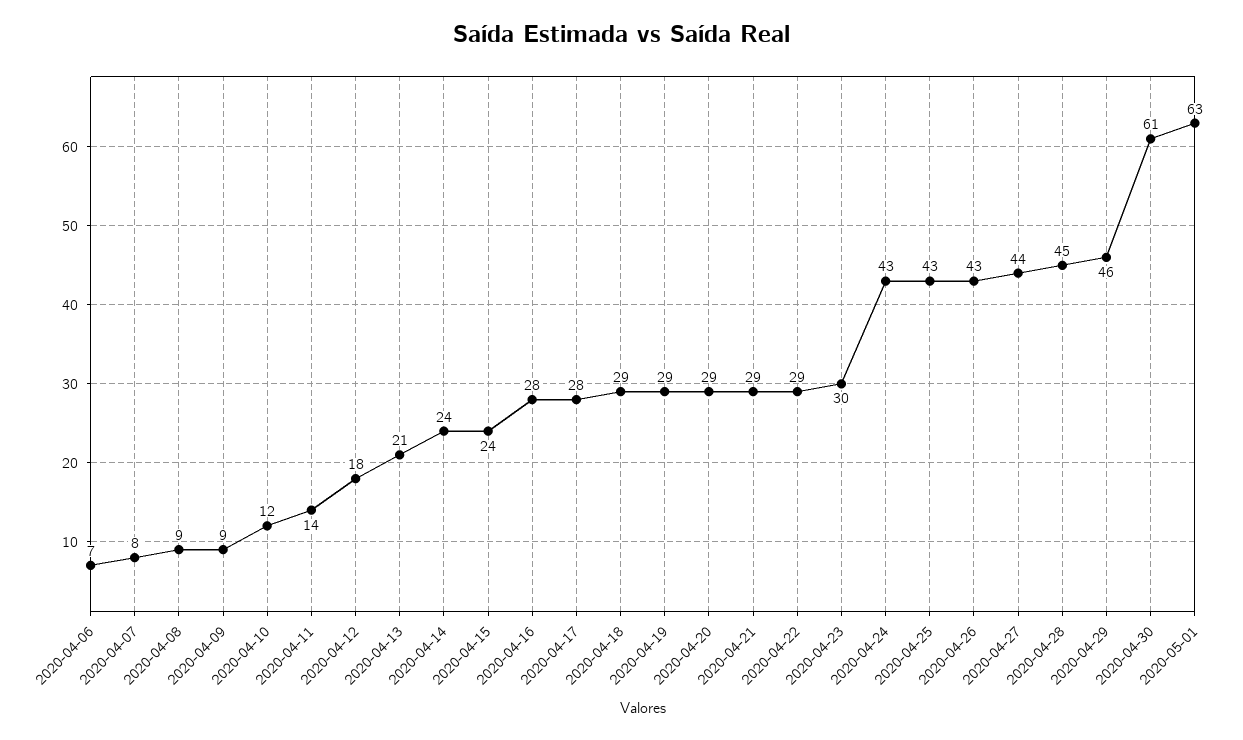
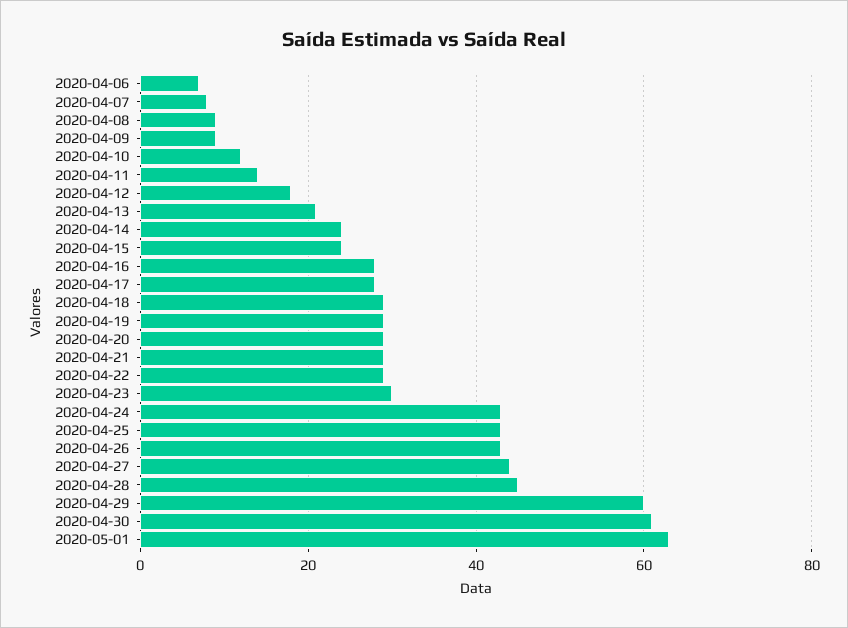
  {
    "2020-04-06": 7,
    "2020-04-07": 8,
    "2020-04-08": 9,
    "2020-04-09": 9,
    "2020-04-10": 12,
    "2020-04-11": 14,
    "2020-04-12": 18,
    "2020-04-13": 21,
    "2020-04-14": 24,
    "2020-04-15": 24,
    "2020-04-16": 28,
    "2020-04-17": 28,
    "2020-04-18": 29,
    "2020-04-19": 29,
    "2020-04-20": 29,
    "2020-04-21": 29,
    "2020-04-22": 29,
    "2020-04-23": 30,
    "2020-04-24": 43,
    "2020-04-25": 43,
    "2020-04-26": 43,
    "2020-04-27": 44,
    "2020-04-28": 45,
-   "2020-04-29": 46,
+   "2020-04-29": 60,
    "2020-04-30": 61,
    "2020-05-01": 63
  }

